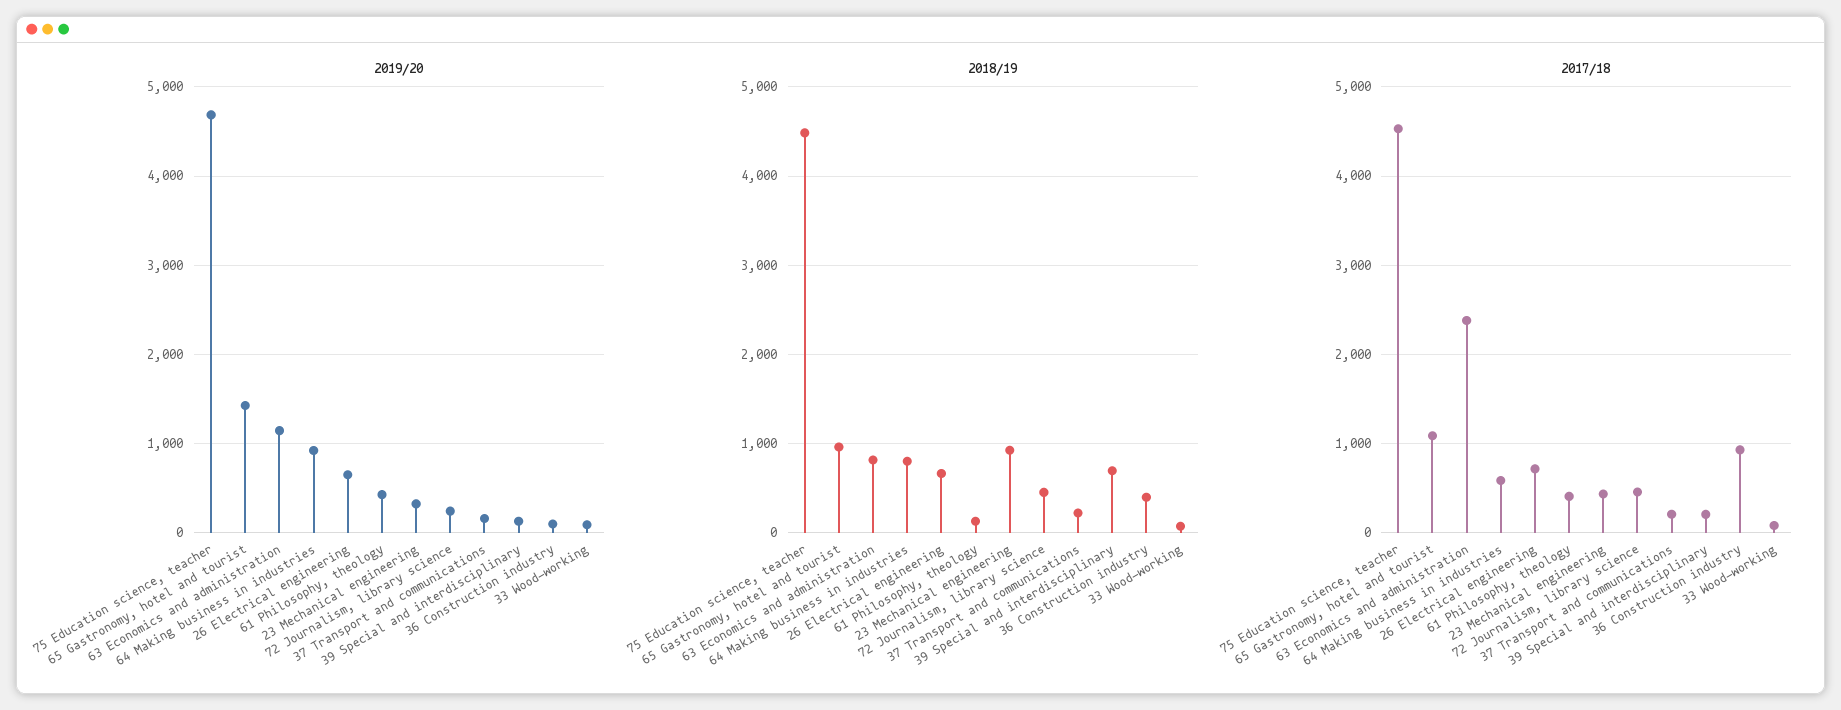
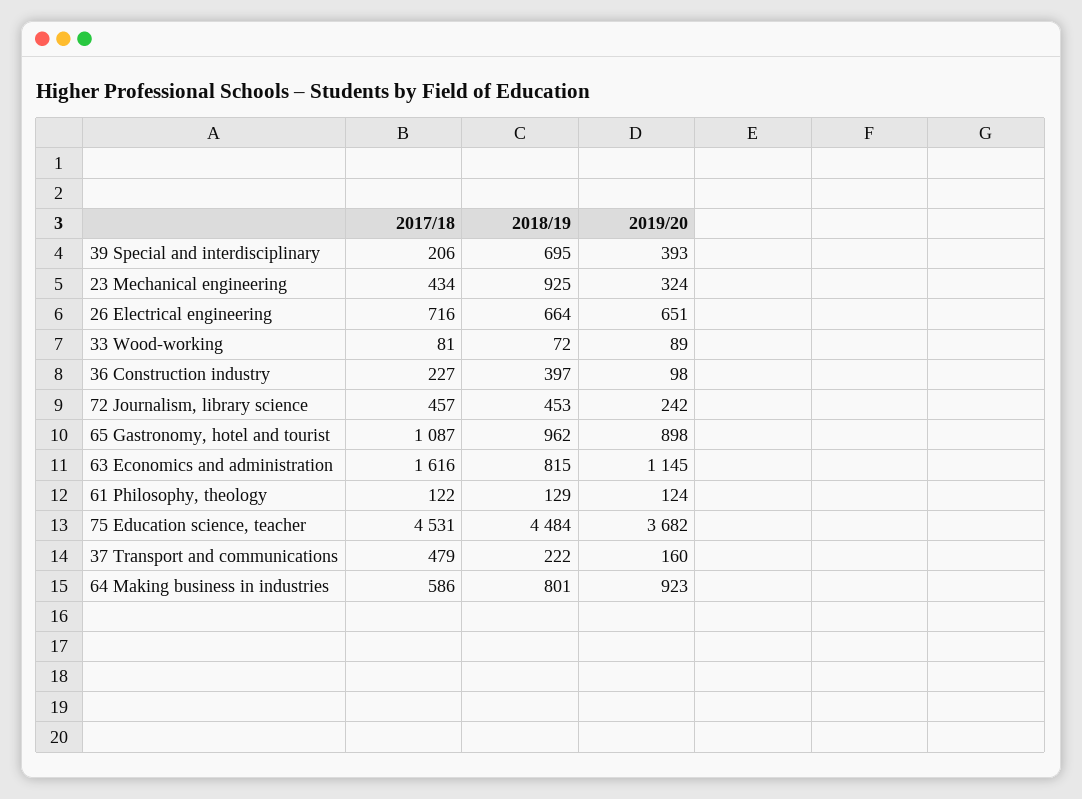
  {
    "2019/20": {
-     "75 Education science, teacher": 4700,
+     "75 Education science, teacher": 3682,
-     "65 Gastronomy, hotel and tourist": 1400,
+     "65 Gastronomy, hotel and tourist": 898,
      "63 Economics and administration": 1145,
      "64 Making business in industries": 923,
      "26 Electrical engineering": 651,
-     "61 Philosophy, theology": 400,
+     "61 Philosophy, theology": 124,
      "23 Mechanical engineering": 324,
      "72 Journalism, library science": 242,
      "37 Transport and communications": 160,
-     "39 Special and interdisciplinary": 100,
+     "39 Special and interdisciplinary": 393,
      "36 Construction industry": 98,
      "33 Wood-working": 89
    },
    "2018/19": {
      "75 Education science, teacher": 4484,
      "65 Gastronomy, hotel and tourist": 962,
      "63 Economics and administration": 815,
      "64 Making business in industries": 801,
      "26 Electrical engineering": 664,
      "61 Philosophy, theology": 129,
      "23 Mechanical engineering": 925,
      "72 Journalism, library science": 453,
      "37 Transport and communications": 222,
      "39 Special and interdisciplinary": 695,
      "36 Construction industry": 397,
      "33 Wood-working": 72
    },
    "2017/18": {
      "75 Education science, teacher": 4531,
      "65 Gastronomy, hotel and tourist": 1087,
-     "63 Economics and administration": 2400,
+     "63 Economics and administration": 1616,
      "64 Making business in industries": 586,
      "26 Electrical engineering": 716,
-     "61 Philosophy, theology": 400,
+     "61 Philosophy, theology": 122,
      "23 Mechanical engineering": 434,
      "72 Journalism, library science": 457,
-     "37 Transport and communications": 200,
+     "37 Transport and communications": 479,
      "39 Special and interdisciplinary": 206,
-     "36 Construction industry": 900,
+     "36 Construction industry": 227,
      "33 Wood-working": 81
    }
  }

